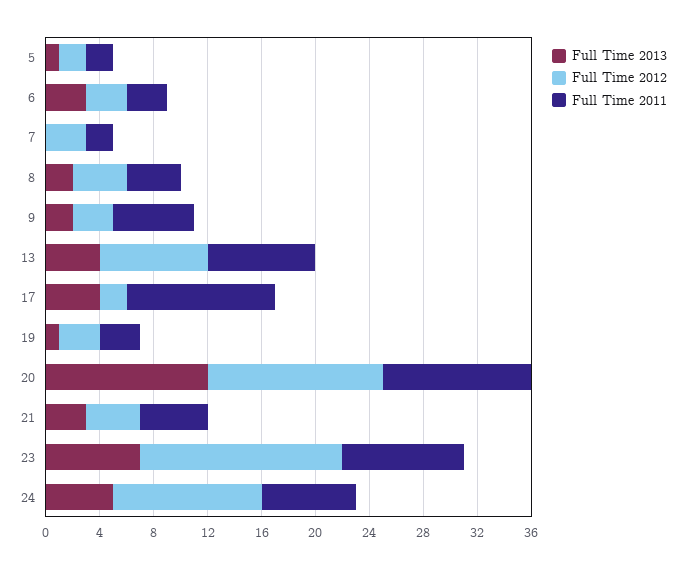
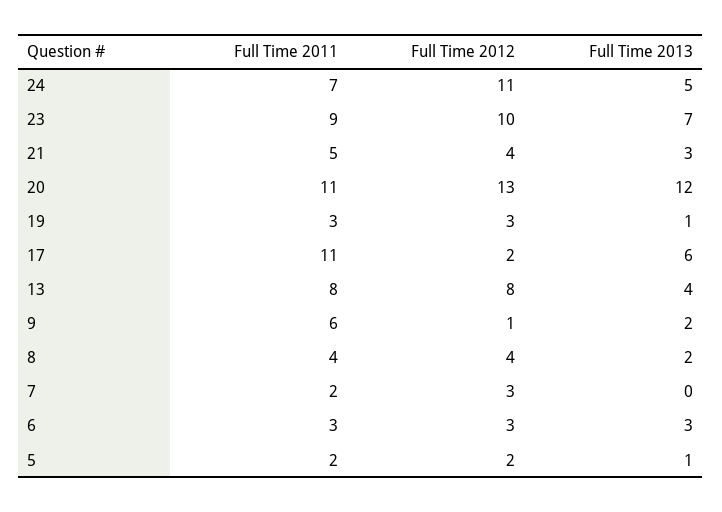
  {
    "Full Time 2013": {
      "5": 1,
      "6": 3,
      "7": 0,
      "8": 2,
      "9": 2,
      "13": 4,
-     "17": 4,
+     "17": 6,
      "19": 1,
      "20": 12,
      "21": 3,
      "23": 7,
      "24": 5
    },
    "Full Time 2012": {
      "5": 2,
      "6": 3,
      "7": 3,
      "8": 4,
-     "9": 3,
+     "9": 1,
      "13": 8,
      "17": 2,
      "19": 3,
      "20": 13,
      "21": 4,
-     "23": 15,
+     "23": 10,
      "24": 11
    },
    "Full Time 2011": {
      "5": 2,
      "6": 3,
      "7": 2,
      "8": 4,
      "9": 6,
      "13": 8,
      "17": 11,
      "19": 3,
      "20": 11,
      "21": 5,
      "23": 9,
      "24": 7
    }
  }

